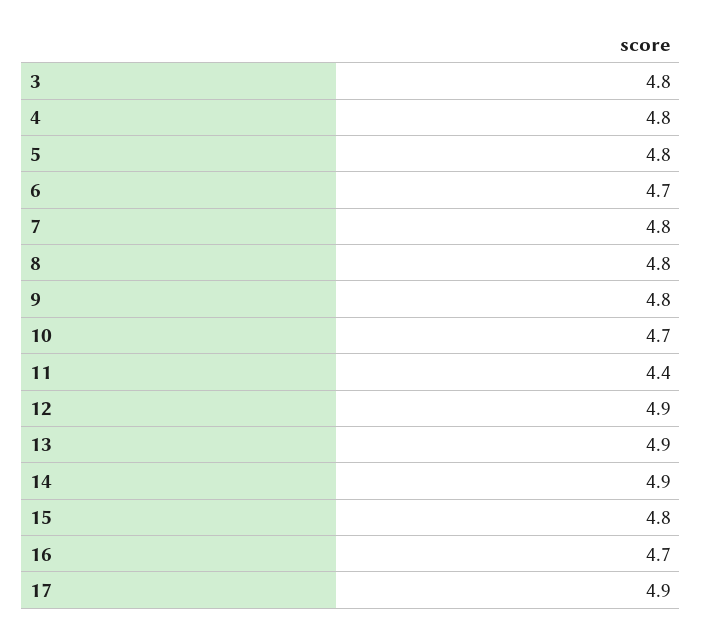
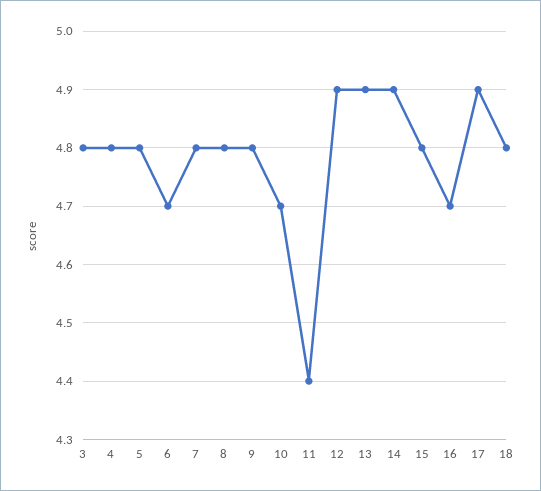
  {
    "3": 4.8,
    "4": 4.8,
    "5": 4.8,
    "6": 4.7,
    "7": 4.8,
    "8": 4.8,
    "9": 4.8,
    "10": 4.7,
    "11": 4.4,
    "12": 4.9,
    "13": 4.9,
    "14": 4.9,
    "15": 4.8,
    "16": 4.7,
-   "17": 4.9
+   "17": 4.9,
+   "18": 4.8
  }

